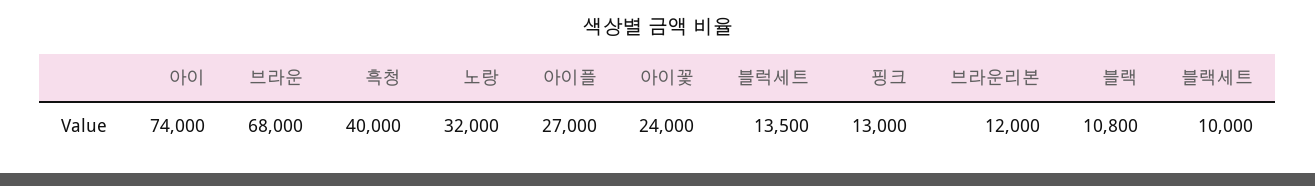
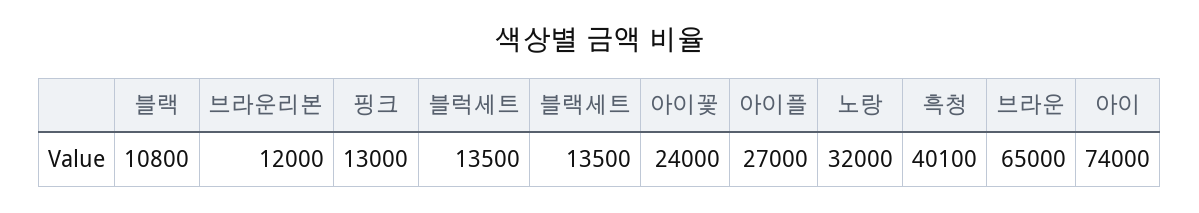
  {
    "아이": 74000,
-   "브라운": 68000,
+   "브라운": 65000,
-   "흑청": 40000,
+   "흑청": 40100,
    "노랑": 32000,
    "아이플": 27000,
    "아이꽃": 24000,
    "블럭세트": 13500,
    "핑크": 13000,
    "브라운리본": 12000,
    "블랙": 10800,
-   "블랙세트": 10000
+   "블랙세트": 13500
  }

